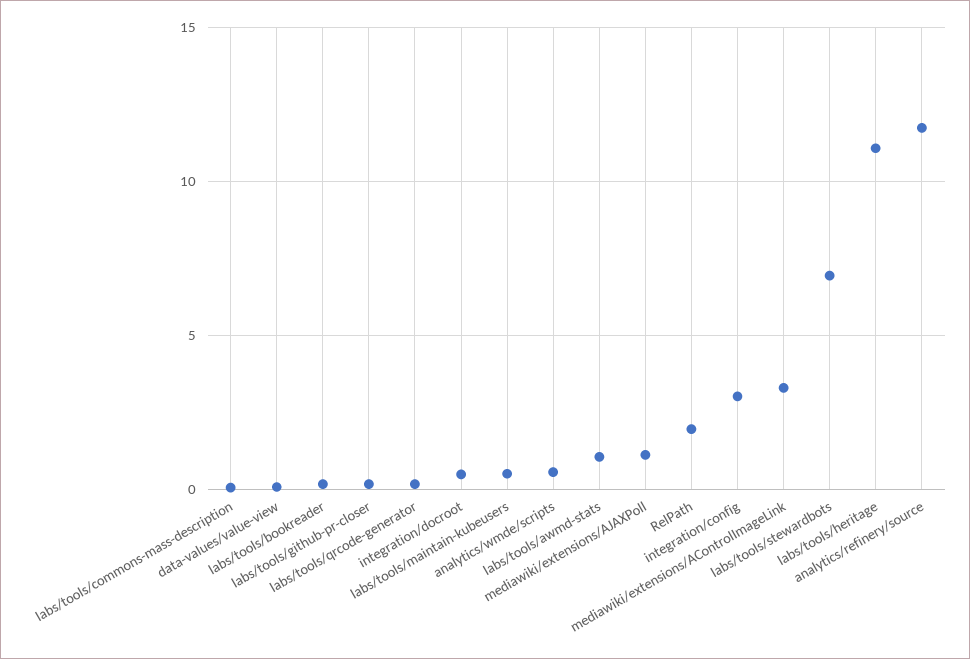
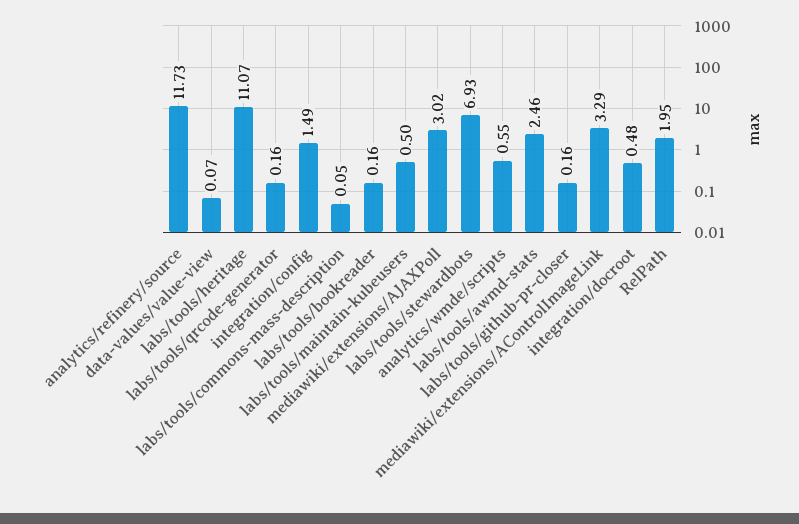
  {
    "labs/tools/commons-mass-description": 0.05,
    "data-values/value-view": 0.07,
    "labs/tools/bookreader": 0.16,
    "labs/tools/github-pr-closer": 0.16,
    "labs/tools/qrcode-generator": 0.16,
    "integration/docroot": 0.48,
    "labs/tools/maintain-kubeusers": 0.5,
    "analytics/wmde/scripts": 0.55,
-   "labs/tools/awmd-stats": 1,
+   "labs/tools/awmd-stats": 2.46,
-   "mediawiki/extensions/AJAXPoll": 1,
+   "mediawiki/extensions/AJAXPoll": 3.02,
    "RelPath": 1.95,
-   "integration/config": 3,
+   "integration/config": 1.49,
    "mediawiki/extensions/AControlImageLink": 3.29,
    "labs/tools/stewardbots": 6.93,
    "labs/tools/heritage": 11.07,
    "analytics/refinery/source": 11.73
  }

